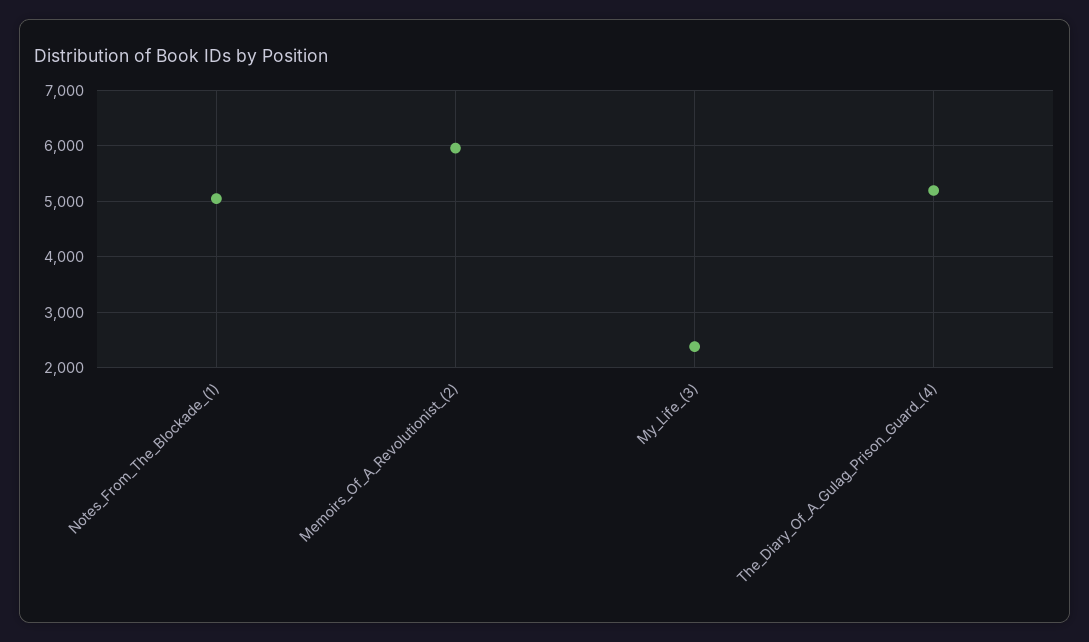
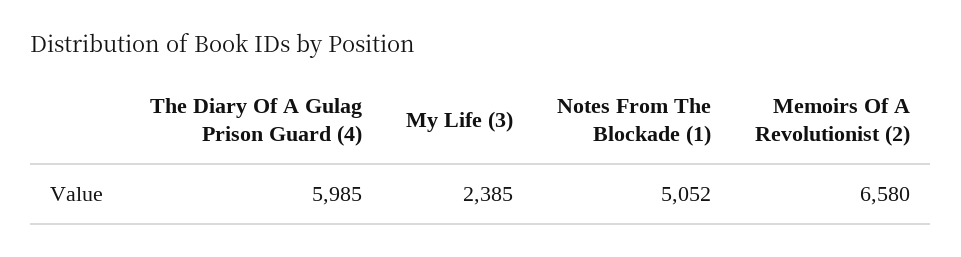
  {
    "Notes_From_The_Blockade_(1)": 5052,
-   "Memoirs_Of_A_Revolutionist_(2)": 6000,
+   "Memoirs_Of_A_Revolutionist_(2)": 6580,
    "My_Life_(3)": 2385,
-   "The_Diary_Of_A_Gulag_Prison_Guard_(4)": 5200
+   "The_Diary_Of_A_Gulag_Prison_Guard_(4)": 5985
  }

